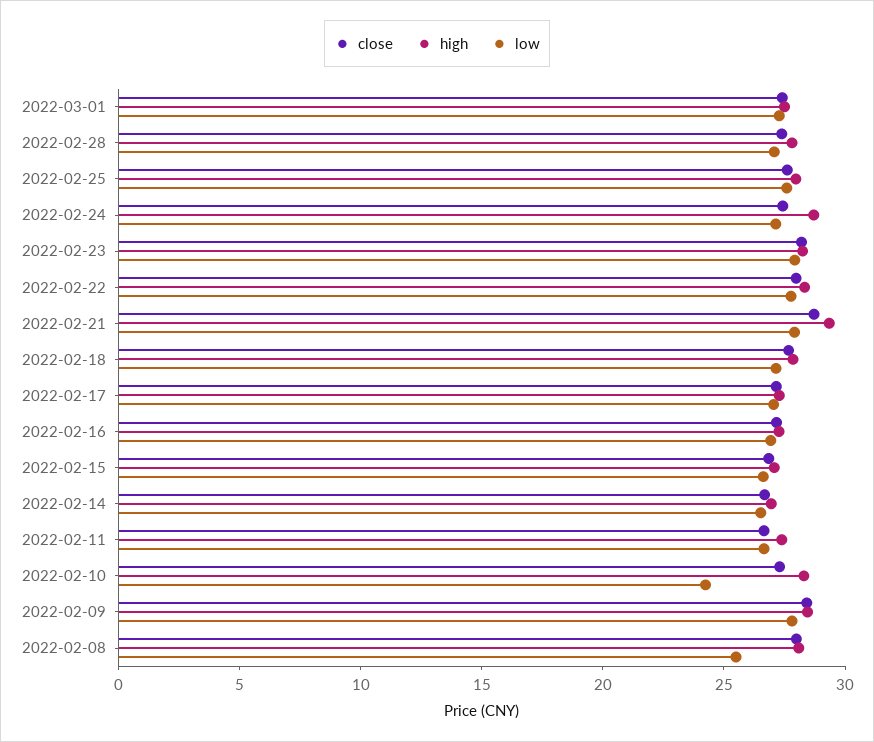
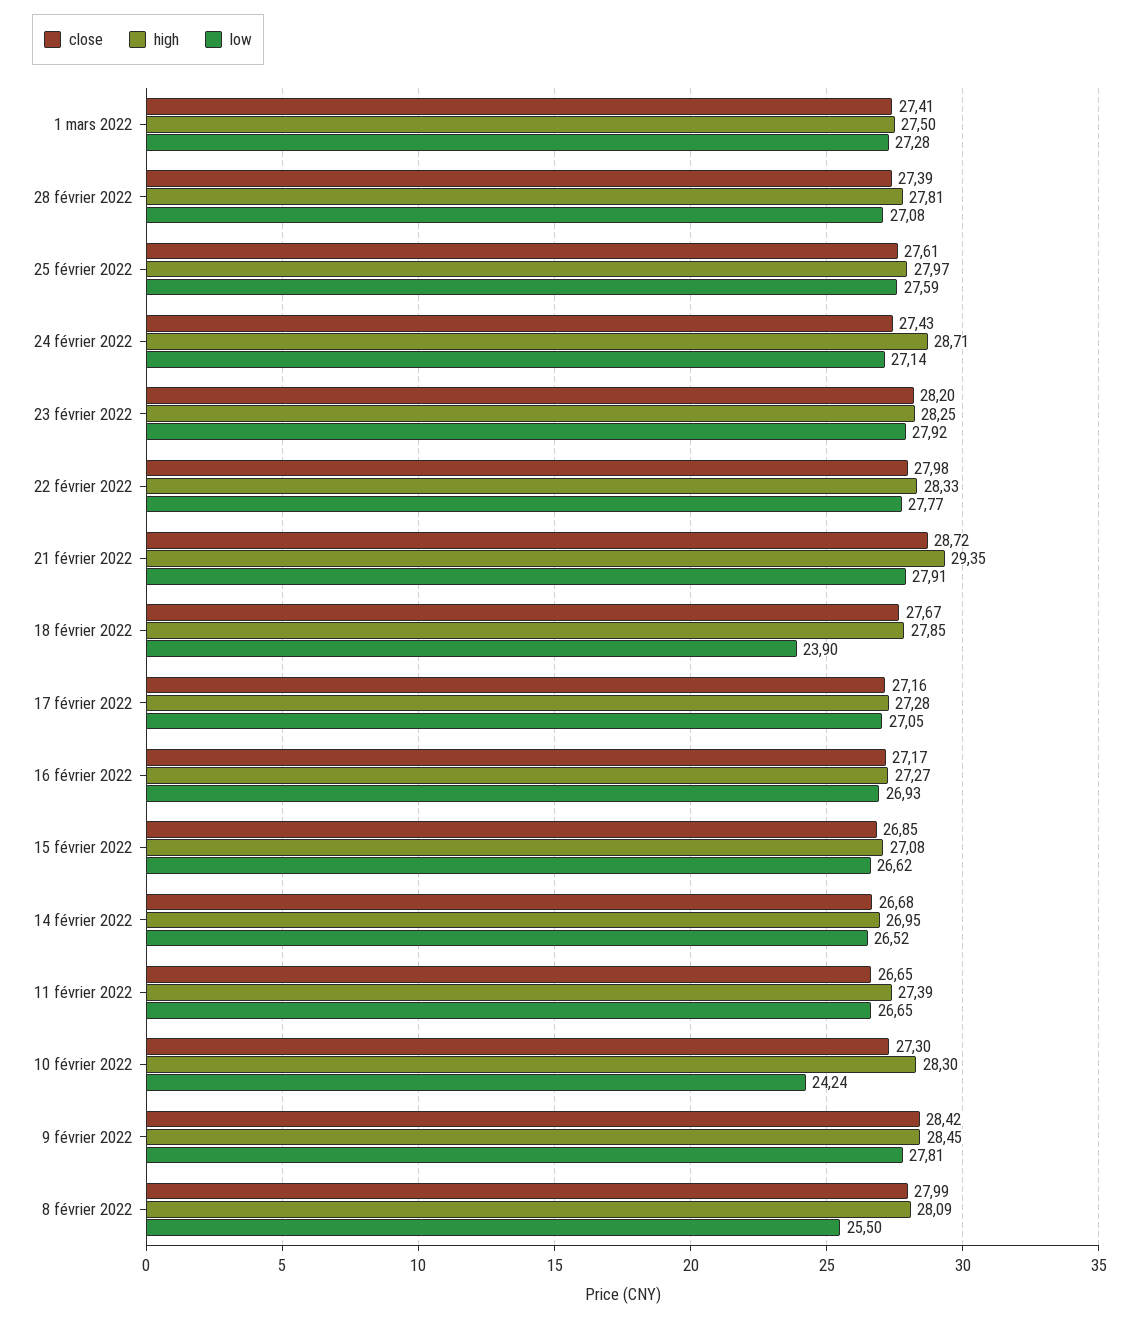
  {
    "close": {
      "2022-03-01": 27.41,
      "2022-02-28": 27.39,
      "2022-02-25": 27.61,
      "2022-02-24": 27.43,
      "2022-02-23": 28.2,
      "2022-02-22": 27.98,
      "2022-02-21": 28.72,
      "2022-02-18": 27.67,
      "2022-02-17": 27.16,
      "2022-02-16": 27.17,
      "2022-02-15": 26.85,
      "2022-02-14": 26.68,
      "2022-02-11": 26.65,
      "2022-02-10": 27.3,
      "2022-02-09": 28.42,
      "2022-02-08": 27.99
    },
    "high": {
      "2022-03-01": 27.5,
      "2022-02-28": 27.81,
      "2022-02-25": 27.97,
      "2022-02-24": 28.71,
      "2022-02-23": 28.25,
      "2022-02-22": 28.33,
      "2022-02-21": 29.35,
      "2022-02-18": 27.85,
      "2022-02-17": 27.28,
      "2022-02-16": 27.27,
      "2022-02-15": 27.08,
      "2022-02-14": 26.95,
      "2022-02-11": 27.39,
      "2022-02-10": 28.3,
      "2022-02-09": 28.45,
      "2022-02-08": 28.09
    },
    "low": {
      "2022-03-01": 27.28,
      "2022-02-28": 27.08,
      "2022-02-25": 27.59,
      "2022-02-24": 27.14,
      "2022-02-23": 27.92,
      "2022-02-22": 27.77,
      "2022-02-21": 27.91,
-     "2022-02-18": 27,
+     "2022-02-18": 23.9,
      "2022-02-17": 27.05,
      "2022-02-16": 26.93,
      "2022-02-15": 26.62,
      "2022-02-14": 26.52,
      "2022-02-11": 26.65,
      "2022-02-10": 24.24,
      "2022-02-09": 27.81,
      "2022-02-08": 25.5
    }
  }

